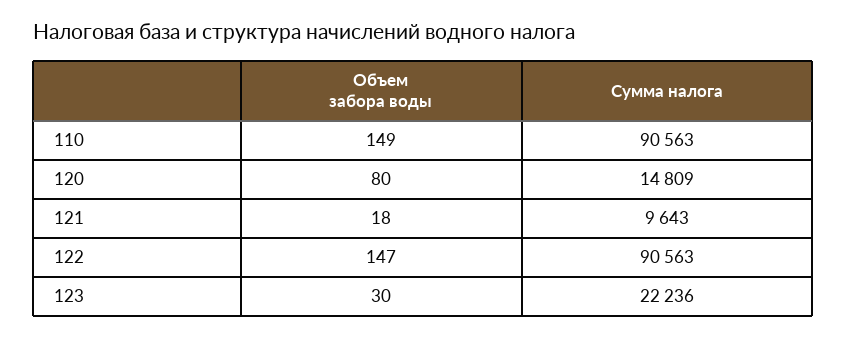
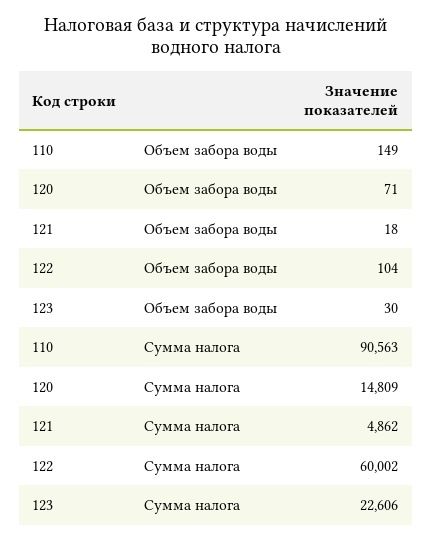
  {
    "Объем забора воды": {
      "110": 149,
-     "120": 80,
+     "120": 71,
      "121": 18,
-     "122": 147,
+     "122": 104,
      "123": 30
    },
    "Сумма налога": {
      "110": 90563,
      "120": 14809,
-     "121": 9643,
+     "121": 4862,
-     "122": 90563,
+     "122": 60002,
-     "123": 22236
+     "123": 22606
    }
  }

